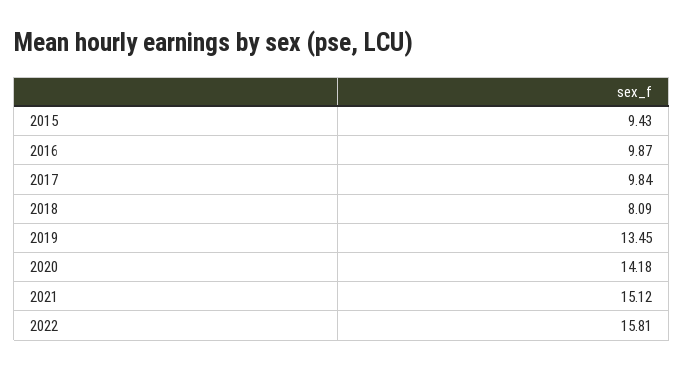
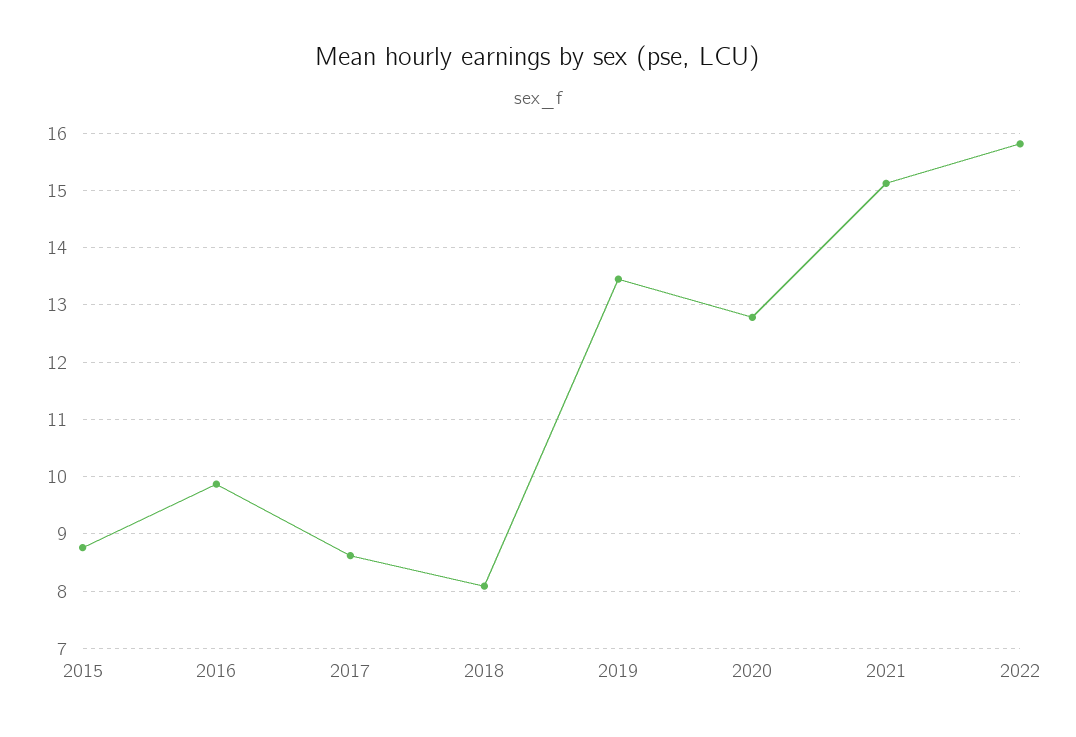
  {
-   "2015": 9.43,
+   "2015": 8.8,
    "2016": 9.87,
-   "2017": 9.84,
+   "2017": 8.6,
    "2018": 8.09,
    "2019": 13.45,
-   "2020": 14.18,
+   "2020": 12.8,
    "2021": 15.12,
    "2022": 15.81
  }

